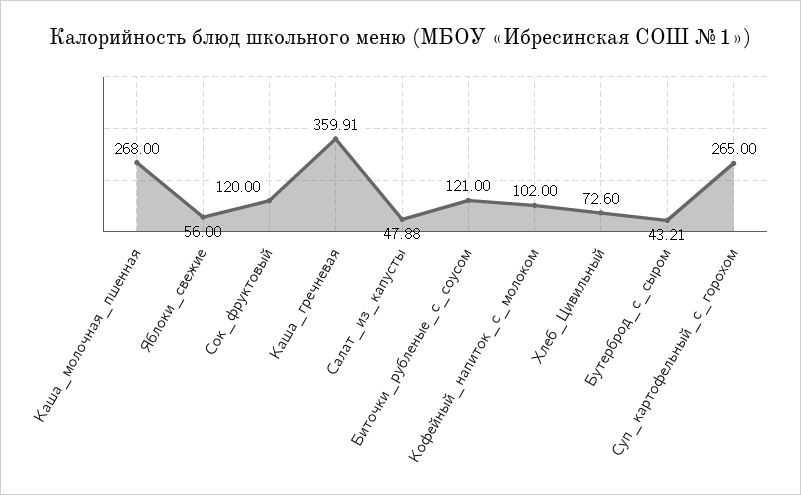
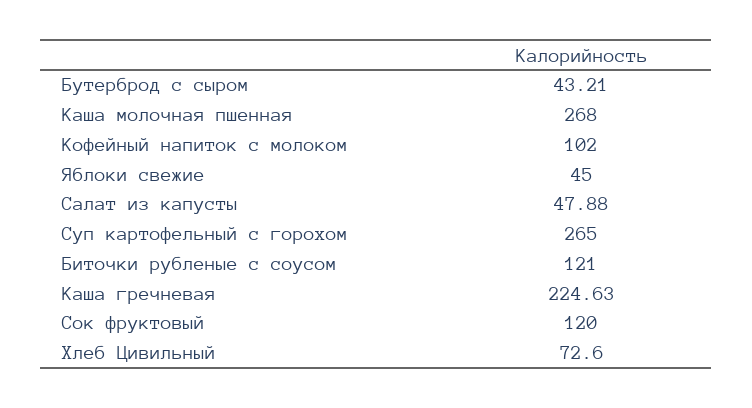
  {
    "Каша_молочная_пшенная": 268,
-   "Яблоки_свежие": 56,
+   "Яблоки_свежие": 45,
    "Сок_фруктовый": 120,
-   "Каша_гречневая": 359.91,
+   "Каша_гречневая": 224.63,
    "Салат_из_капусты": 47.88,
    "Биточки_рубленые_с_соусом": 121,
    "Кофейный_напиток_с_молоком": 102,
    "Хлеб_Цивильный": 72.6,
    "Бутерброд_с_сыром": 43.21,
    "Суп_картофельный_с_горохом": 265
  }

